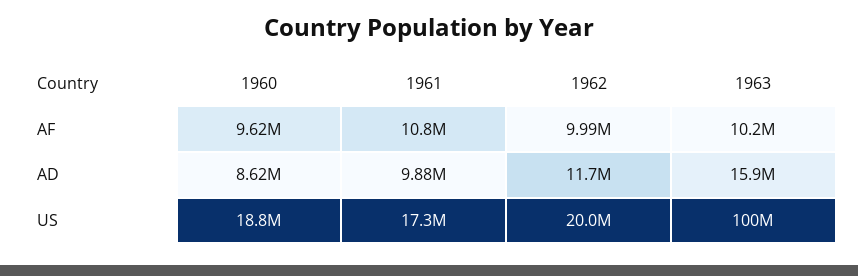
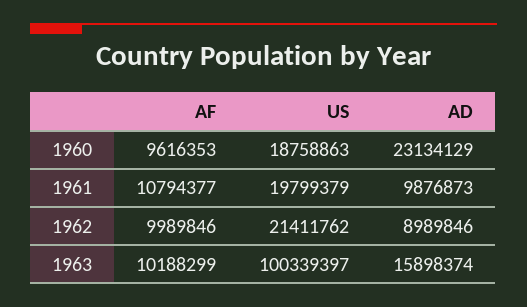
  {
    "1960": {
      "AF": 9616353,
-     "AD": 8620000,
+     "AD": 23134129,
      "US": 18758863
    },
    "1961": {
      "AF": 10794377,
      "AD": 9876873,
-     "US": 17300000
+     "US": 19799379
    },
    "1962": {
      "AF": 9989846,
-     "AD": 11700000,
+     "AD": 8989846,
-     "US": 20000000
+     "US": 21411762
    },
    "1963": {
      "AF": 10188299,
      "AD": 15898374,
      "US": 100339397
    }
  }

